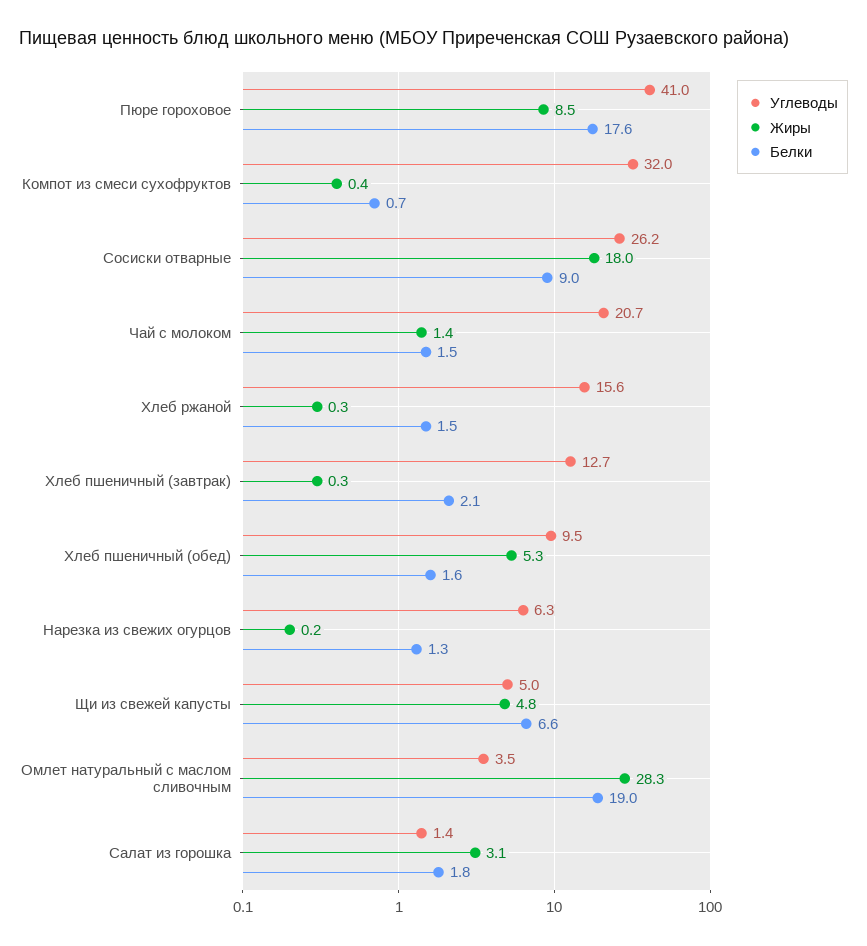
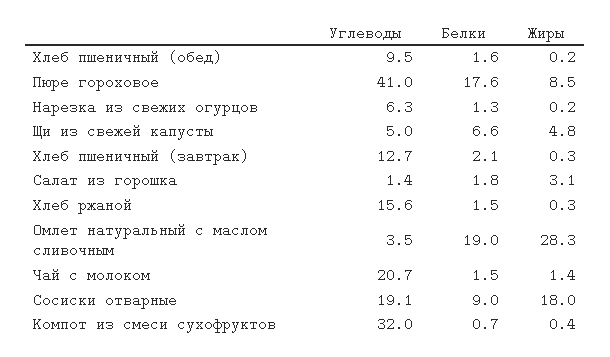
  {
    "Углеводы": {
      "Пюре гороховое": 41,
      "Компот из смеси сухофруктов": 32,
-     "Сосиски отварные": 26.2,
+     "Сосиски отварные": 19.1,
      "Чай с молоком": 20.7,
      "Хлеб ржаной": 15.6,
      "Хлеб пшеничный (завтрак)": 12.7,
      "Хлеб пшеничный (обед)": 9.5,
      "Нарезка из свежих огурцов": 6.3,
      "Щи из свежей капусты": 5,
      "Омлет натуральный с маслом сливочным": 3.5,
      "Салат из горошка": 1.4
    },
    "Жиры": {
      "Пюре гороховое": 8.5,
      "Компот из смеси сухофруктов": 0.4,
      "Сосиски отварные": 18,
      "Чай с молоком": 1.4,
      "Хлеб ржаной": 0.3,
      "Хлеб пшеничный (завтрак)": 0.3,
-     "Хлеб пшеничный (обед)": 5.3,
+     "Хлеб пшеничный (обед)": 0.2,
      "Нарезка из свежих огурцов": 0.2,
      "Щи из свежей капусты": 4.8,
      "Омлет натуральный с маслом сливочным": 28.3,
      "Салат из горошка": 3.1
    },
    "Белки": {
      "Пюре гороховое": 17.6,
      "Компот из смеси сухофруктов": 0.7,
      "Сосиски отварные": 9,
      "Чай с молоком": 1.5,
      "Хлеб ржаной": 1.5,
      "Хлеб пшеничный (завтрак)": 2.1,
      "Хлеб пшеничный (обед)": 1.6,
      "Нарезка из свежих огурцов": 1.3,
      "Щи из свежей капусты": 6.6,
      "Омлет натуральный с маслом сливочным": 19,
      "Салат из горошка": 1.8
    }
  }

